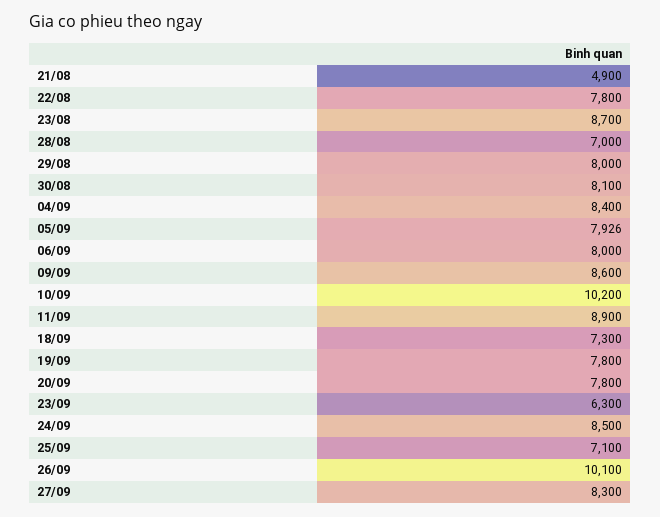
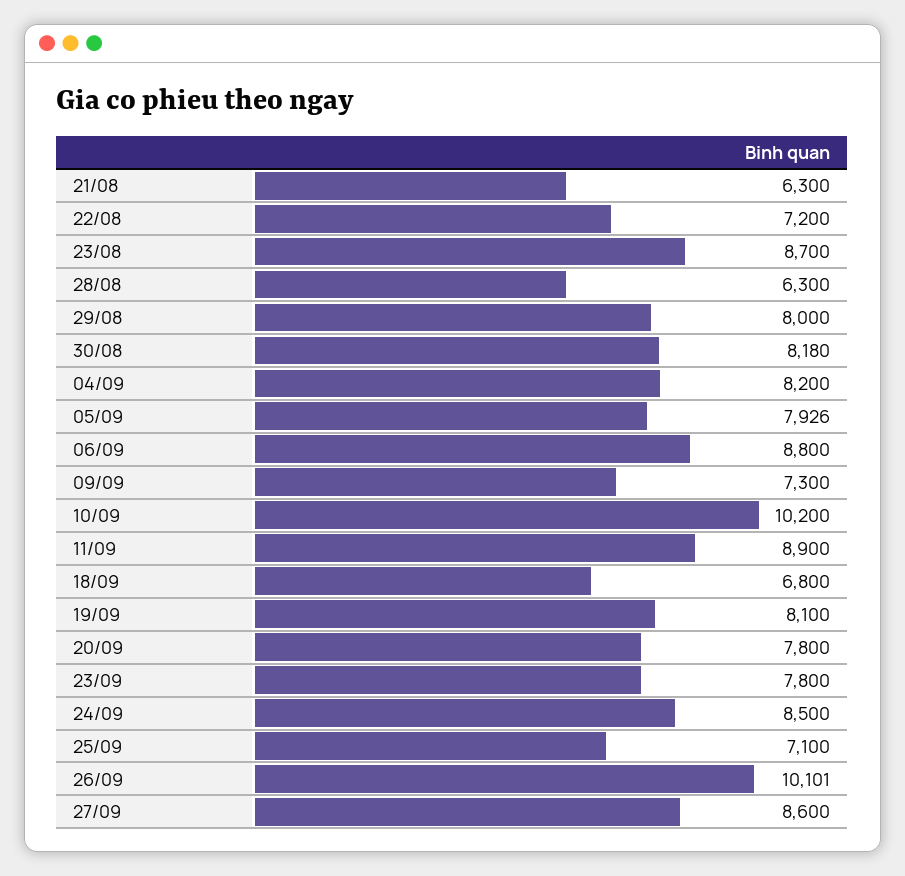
  {
-   "21/08": 4900,
+   "21/08": 6300,
-   "22/08": 7800,
+   "22/08": 7200,
    "23/08": 8700,
-   "28/08": 7000,
+   "28/08": 6300,
    "29/08": 8000,
-   "30/08": 8100,
+   "30/08": 8180,
-   "04/09": 8400,
+   "04/09": 8200,
    "05/09": 7926,
-   "06/09": 8000,
+   "06/09": 8800,
-   "09/09": 8600,
+   "09/09": 7300,
    "10/09": 10200,
    "11/09": 8900,
-   "18/09": 7300,
+   "18/09": 6800,
-   "19/09": 7800,
+   "19/09": 8100,
    "20/09": 7800,
-   "23/09": 6300,
+   "23/09": 7800,
    "24/09": 8500,
    "25/09": 7100,
-   "26/09": 10100,
+   "26/09": 10101,
-   "27/09": 8300
+   "27/09": 8600
  }

